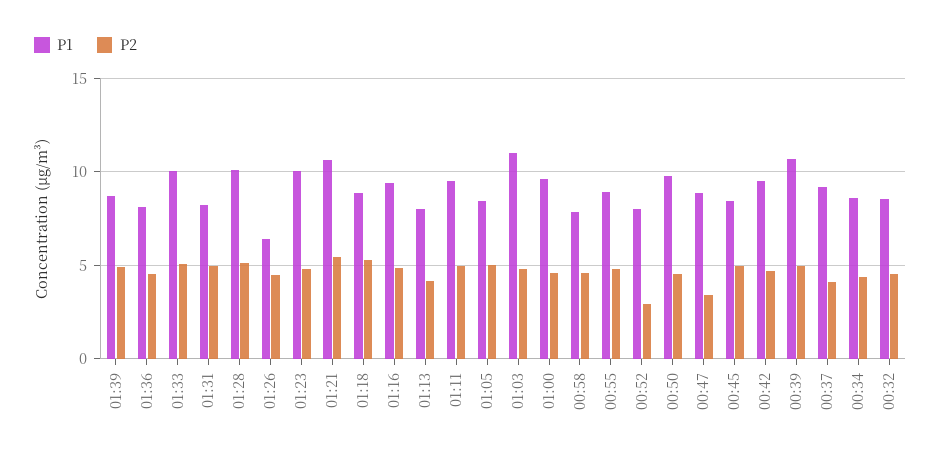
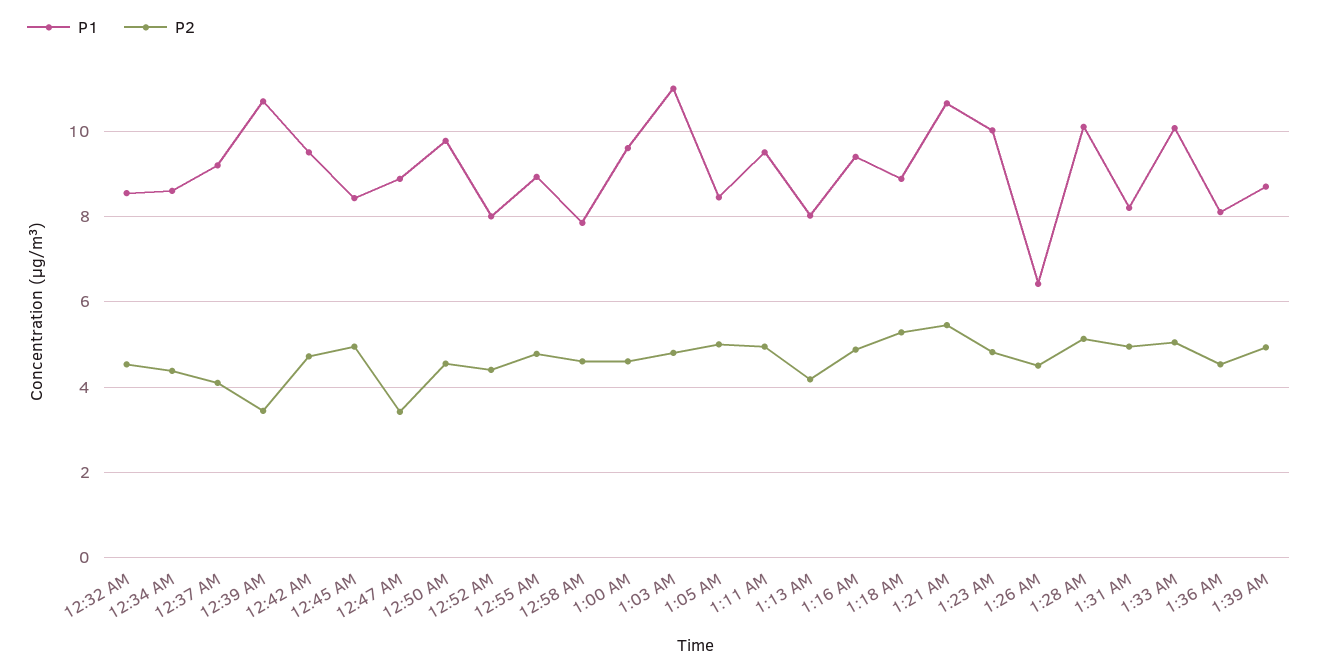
  {
    "P1": {
      "01:39": 8.8,
      "01:36": 8.2,
      "01:33": 10,
      "01:31": 8.2,
      "01:28": 10.2,
      "01:26": 6.4,
      "01:23": 10,
      "01:21": 10.6,
      "01:18": 8.8,
      "01:16": 9.4,
      "01:13": 8,
      "01:11": 9.6,
      "01:05": 8.4,
      "01:03": 11,
      "01:00": 9.6,
      "00:58": 7.8,
      "00:55": 9,
      "00:52": 8,
      "00:50": 9.8,
      "00:47": 8.8,
      "00:45": 8.4,
      "00:42": 9.6,
      "00:39": 10.8,
      "00:37": 9.2,
      "00:34": 8.6,
      "00:32": 8.6
    },
    "P2": {
      "01:39": 5,
      "01:36": 4.6,
      "01:33": 5,
      "01:31": 5,
      "01:28": 5.2,
      "01:26": 4.6,
      "01:23": 4.8,
      "01:21": 5.4,
      "01:18": 5.2,
      "01:16": 4.8,
      "01:13": 4.2,
      "01:11": 5,
      "01:05": 5,
      "01:03": 4.8,
      "01:00": 4.6,
      "00:58": 4.6,
      "00:55": 4.8,
-     "00:52": 3,
+     "00:52": 4.4,
      "00:50": 4.6,
      "00:47": 3.4,
      "00:45": 5,
      "00:42": 4.8,
-     "00:39": 5,
+     "00:39": 3.4,
      "00:37": 4.2,
      "00:34": 4.4,
      "00:32": 4.6
    }
  }

